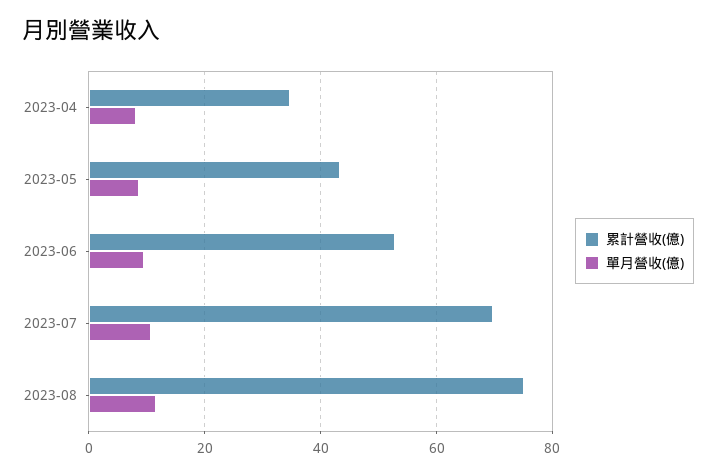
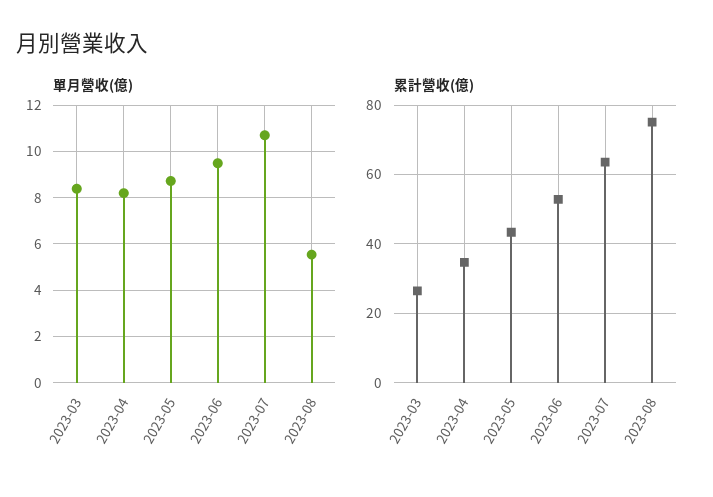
  {
    "累計營收(億)": {
      "2023-04": 34,
      "2023-05": 44,
      "2023-06": 52,
-     "2023-07": 70,
+     "2023-07": 64,
-     "2023-08": 76
+     "2023-08": 76,
+     "2023-03": 26
    },
    "單月營收(億)": {
      "2023-04": 8,
      "2023-05": 8.5,
      "2023-06": 9.5,
      "2023-07": 10.5,
-     "2023-08": 12
+     "2023-08": 5.5,
+     "2023-03": 8.5
    }
  }

